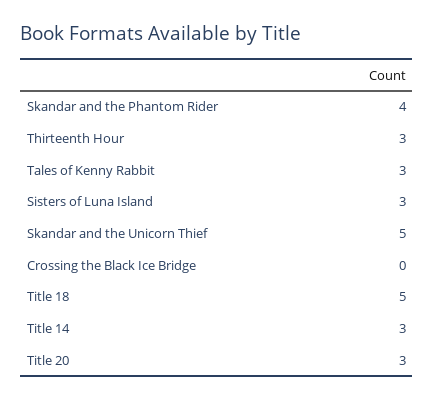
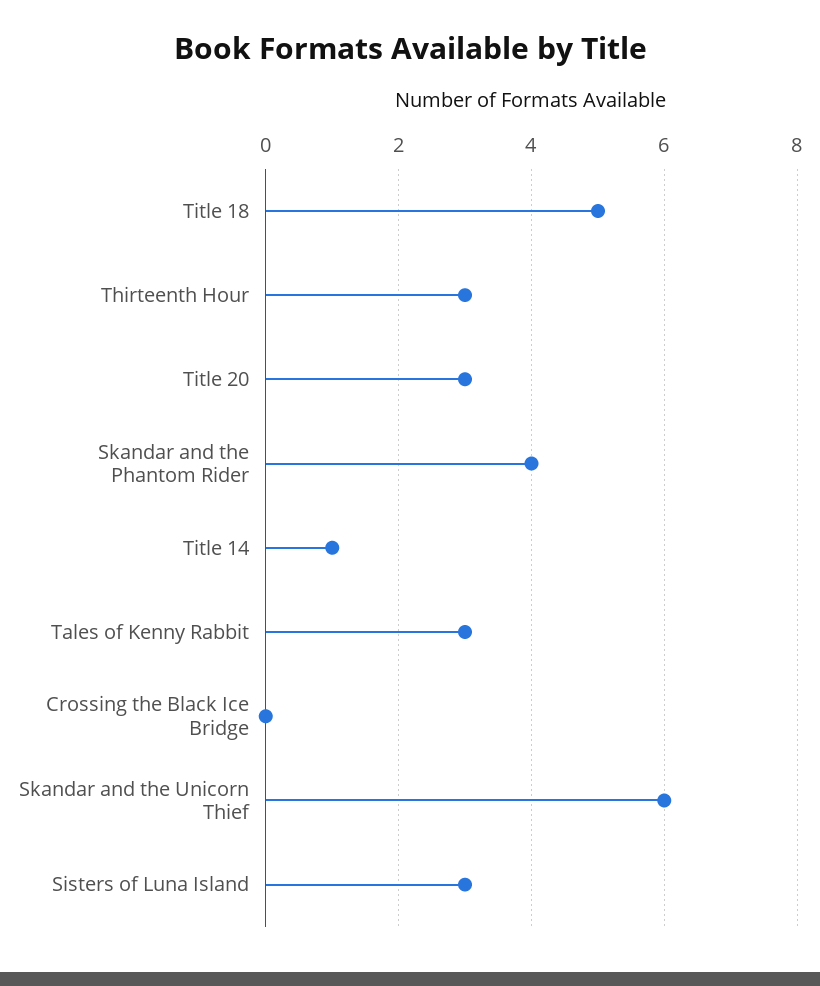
  {
    "Skandar and the Phantom Rider": 4,
    "Thirteenth Hour": 3,
    "Tales of Kenny Rabbit": 3,
    "Sisters of Luna Island": 3,
-   "Skandar and the Unicorn Thief": 5,
+   "Skandar and the Unicorn Thief": 6,
    "Crossing the Black Ice Bridge": 0,
    "Title 18": 5,
-   "Title 14": 3,
+   "Title 14": 1,
    "Title 20": 3
  }

